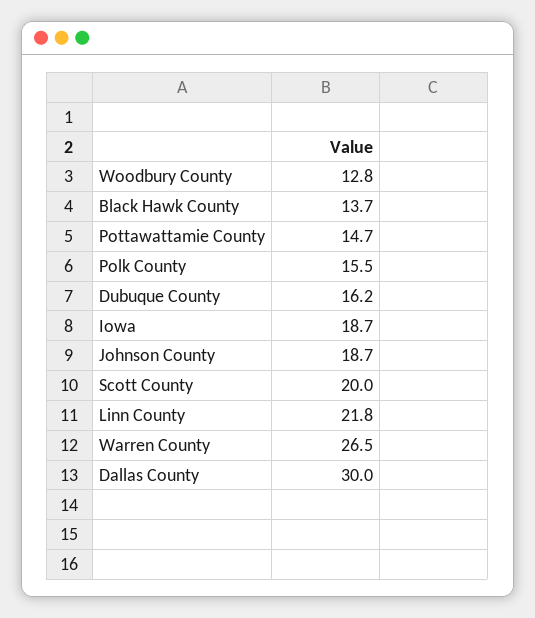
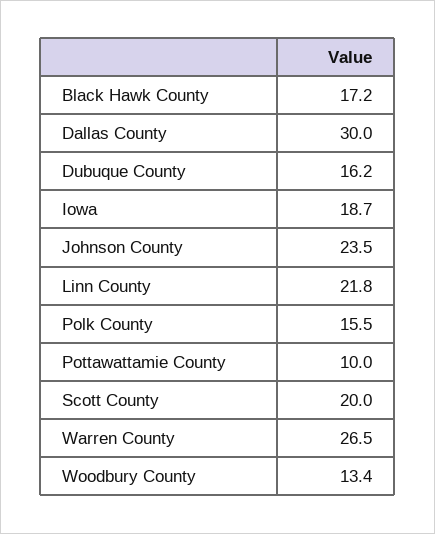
  {
-   "Woodbury County": 12.8,
+   "Woodbury County": 13.4,
-   "Black Hawk County": 13.7,
+   "Black Hawk County": 17.2,
-   "Pottawattamie County": 14.7,
+   "Pottawattamie County": 10,
    "Polk County": 15.5,
    "Dubuque County": 16.2,
    "Iowa": 18.7,
-   "Johnson County": 18.7,
+   "Johnson County": 23.5,
    "Scott County": 20,
    "Linn County": 21.8,
    "Warren County": 26.5,
    "Dallas County": 30
  }

